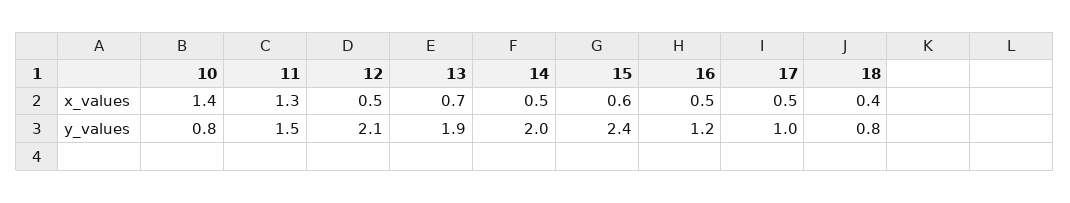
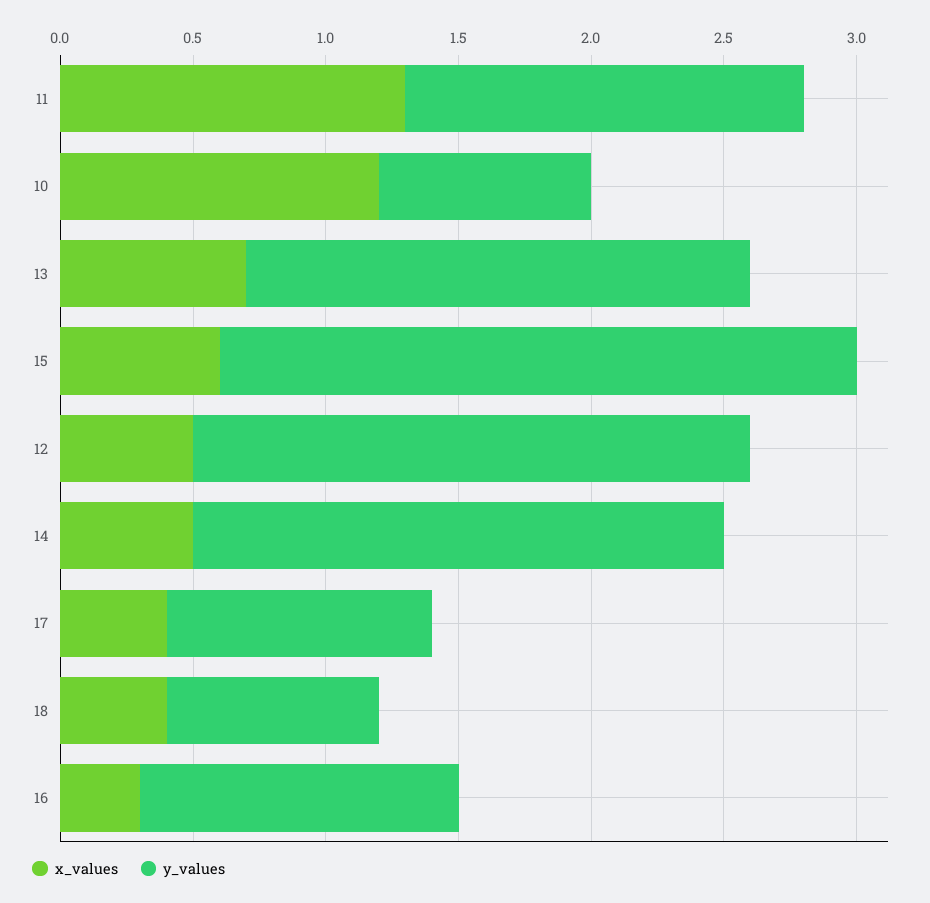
  {
    "x_values": {
-     "10": 1.4,
+     "10": 1.2,
      "11": 1.3,
      "12": 0.5,
      "13": 0.7,
      "14": 0.5,
      "15": 0.6,
-     "16": 0.5,
+     "16": 0.3,
-     "17": 0.5,
+     "17": 0.4,
      "18": 0.4
    },
    "y_values": {
      "10": 0.8,
      "11": 1.5,
      "12": 2.1,
      "13": 1.9,
      "14": 2,
      "15": 2.4,
      "16": 1.2,
      "17": 1,
      "18": 0.8
    }
  }

